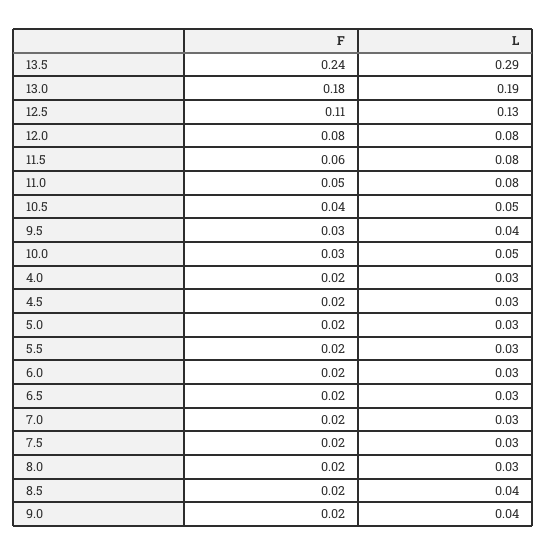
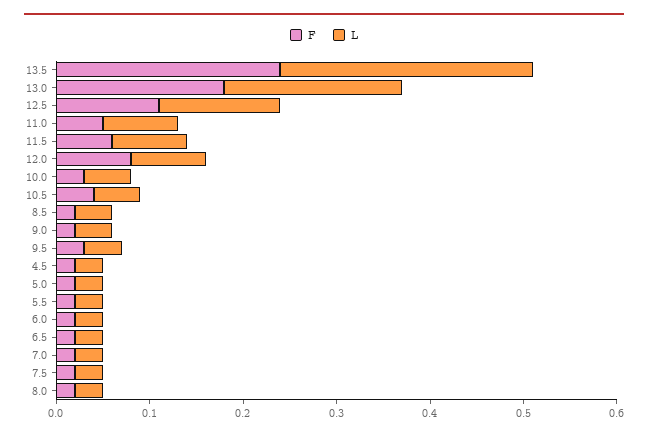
  {
    "F": {
      "13.5": 0.24,
      "13.0": 0.18,
      "12.5": 0.11,
      "12.0": 0.08,
      "11.5": 0.06,
      "11.0": 0.05,
      "10.5": 0.04,
      "9.5": 0.03,
      "10.0": 0.03,
-     "4.0": 0.02,
      "4.5": 0.02,
      "5.0": 0.02,
      "5.5": 0.02,
      "6.0": 0.02,
      "6.5": 0.02,
      "7.0": 0.02,
      "7.5": 0.02,
      "8.0": 0.02,
      "8.5": 0.02,
      "9.0": 0.02
    },
    "L": {
-     "13.5": 0.29,
+     "13.5": 0.27,
      "13.0": 0.19,
      "12.5": 0.13,
      "12.0": 0.08,
      "11.5": 0.08,
      "11.0": 0.08,
      "10.5": 0.05,
      "9.5": 0.04,
      "10.0": 0.05,
-     "4.0": 0.03,
      "4.5": 0.03,
      "5.0": 0.03,
      "5.5": 0.03,
      "6.0": 0.03,
      "6.5": 0.03,
      "7.0": 0.03,
      "7.5": 0.03,
      "8.0": 0.03,
      "8.5": 0.04,
      "9.0": 0.04
    }
  }

